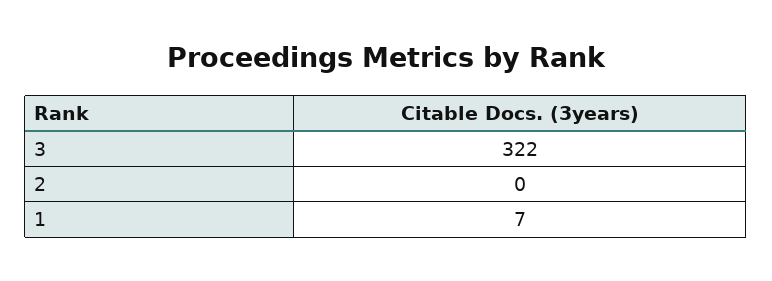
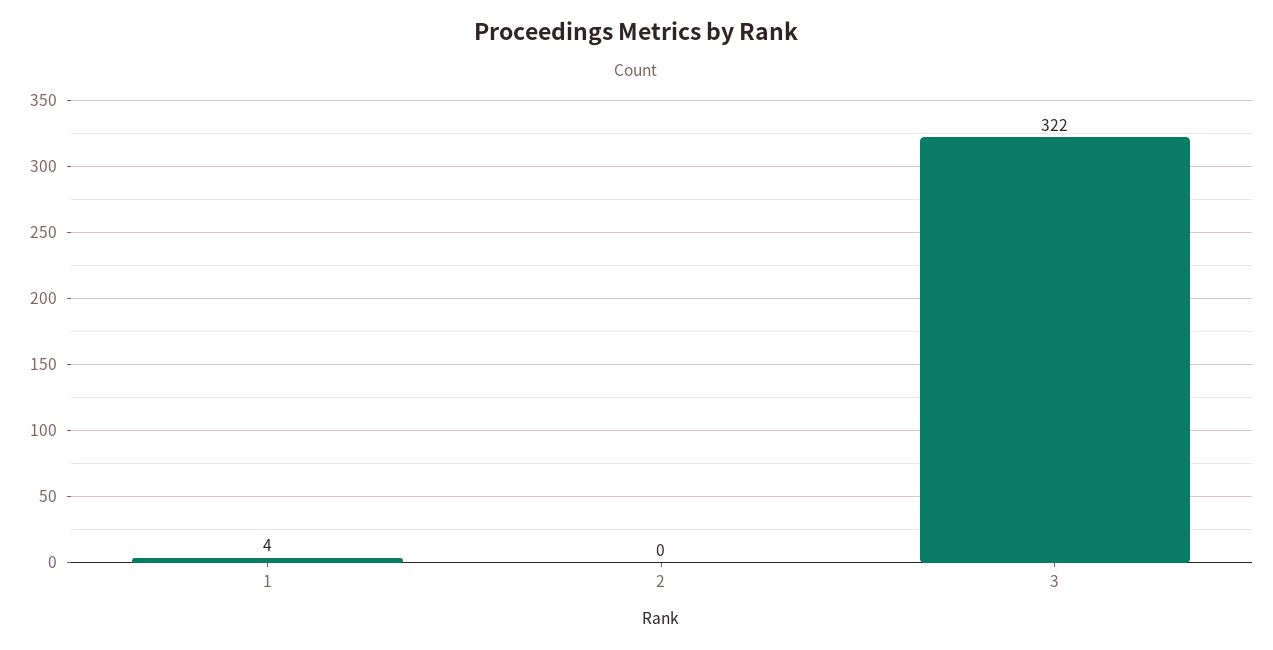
  {
    "3": 322,
    "2": 0,
-   "1": 7
+   "1": 4
  }

